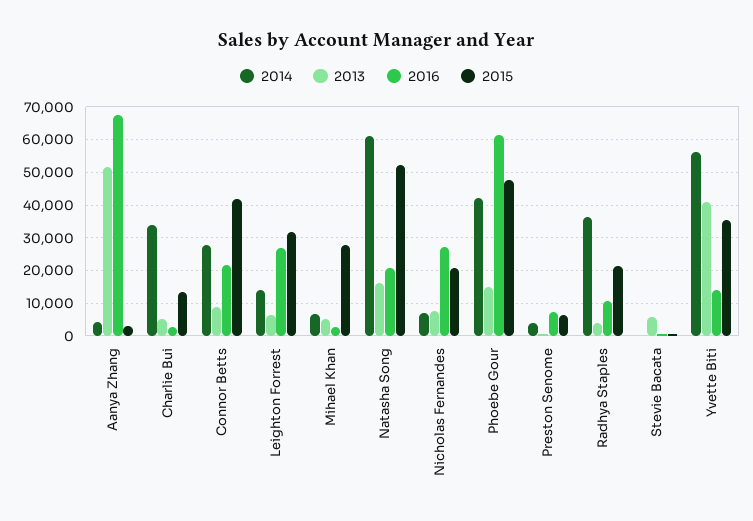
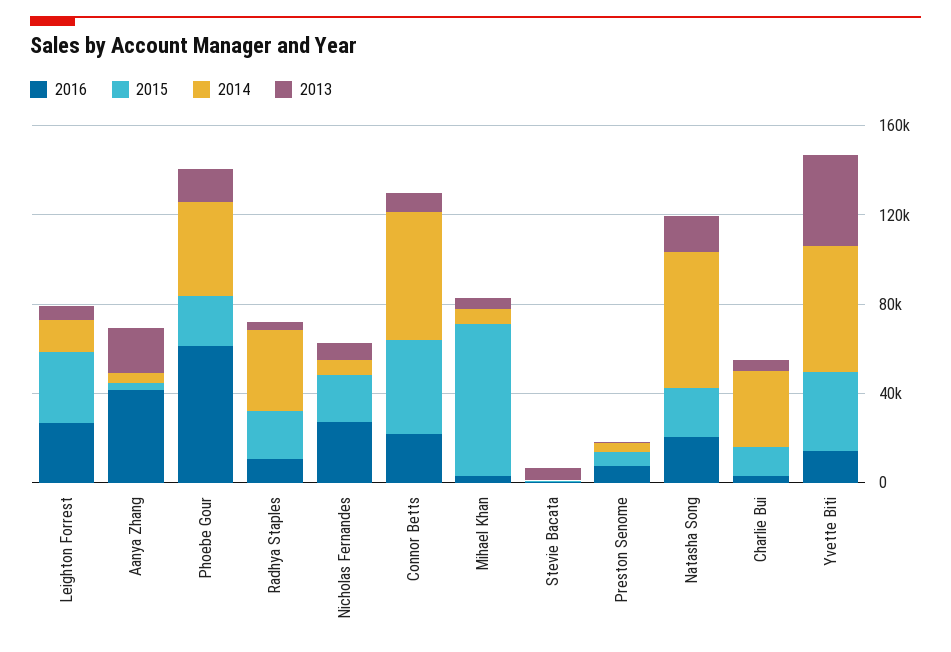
  {
    "2014": {
      "Aanya Zhang": 4000,
      "Charlie Bui": 34000,
-     "Connor Betts": 28000,
+     "Connor Betts": 60000,
      "Leighton Forrest": 14000,
      "Mihael Khan": 6000,
      "Natasha Song": 62000,
      "Nicholas Fernandes": 6000,
      "Phoebe Gour": 42000,
      "Preston Senome": 4000,
      "Radhya Staples": 36000,
      "Stevie Bacata": 0,
      "Yvette Biti": 56000
    },
    "2013": {
-     "Aanya Zhang": 52000,
+     "Aanya Zhang": 20000,
      "Charlie Bui": 6000,
      "Connor Betts": 8000,
      "Leighton Forrest": 6000,
      "Mihael Khan": 6000,
      "Natasha Song": 16000,
      "Nicholas Fernandes": 8000,
      "Phoebe Gour": 16000,
      "Preston Senome": 0,
      "Radhya Staples": 4000,
      "Stevie Bacata": 6000,
      "Yvette Biti": 42000
    },
    "2016": {
-     "Aanya Zhang": 68000,
+     "Aanya Zhang": 40000,
      "Charlie Bui": 2000,
      "Connor Betts": 22000,
      "Leighton Forrest": 26000,
      "Mihael Khan": 2000,
      "Natasha Song": 20000,
      "Nicholas Fernandes": 28000,
      "Phoebe Gour": 62000,
      "Preston Senome": 8000,
      "Radhya Staples": 10000,
      "Stevie Bacata": 0,
      "Yvette Biti": 14000
    },
    "2015": {
      "Aanya Zhang": 2000,
      "Charlie Bui": 14000,
      "Connor Betts": 42000,
      "Leighton Forrest": 32000,
-     "Mihael Khan": 28000,
+     "Mihael Khan": 70000,
-     "Natasha Song": 52000,
+     "Natasha Song": 20000,
      "Nicholas Fernandes": 20000,
-     "Phoebe Gour": 48000,
+     "Phoebe Gour": 20000,
      "Preston Senome": 6000,
      "Radhya Staples": 22000,
      "Stevie Bacata": 0,
      "Yvette Biti": 36000
    }
  }

